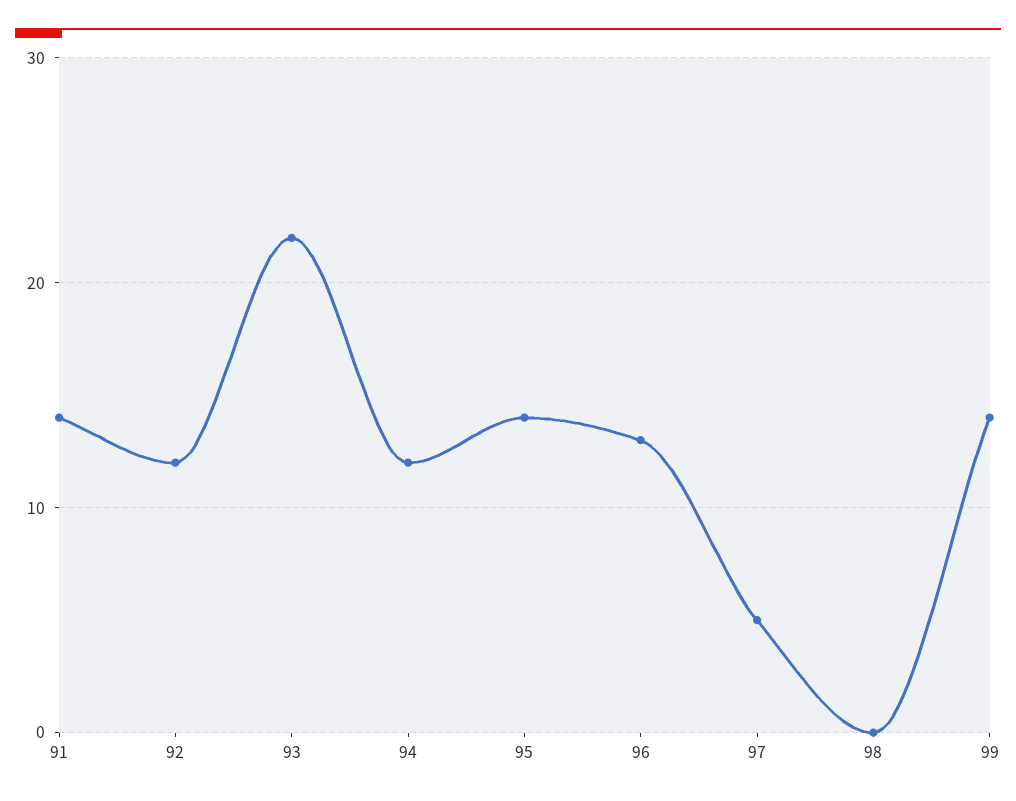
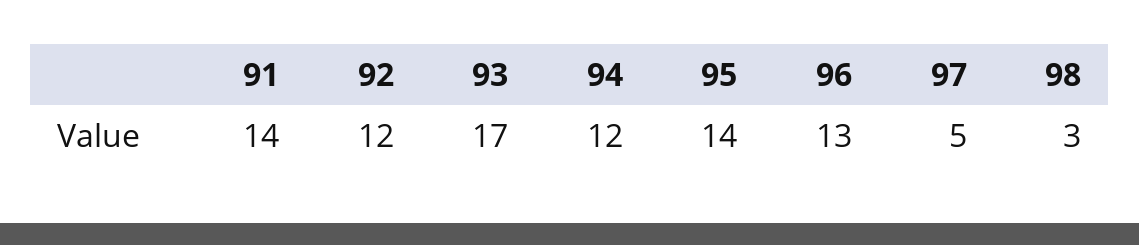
  {
    "91": 14,
    "92": 12,
-   "93": 22,
+   "93": 17,
    "94": 12,
    "95": 14,
    "96": 13,
    "97": 5,
-   "98": 0,
+   "98": 3
-   "99": 14
  }

